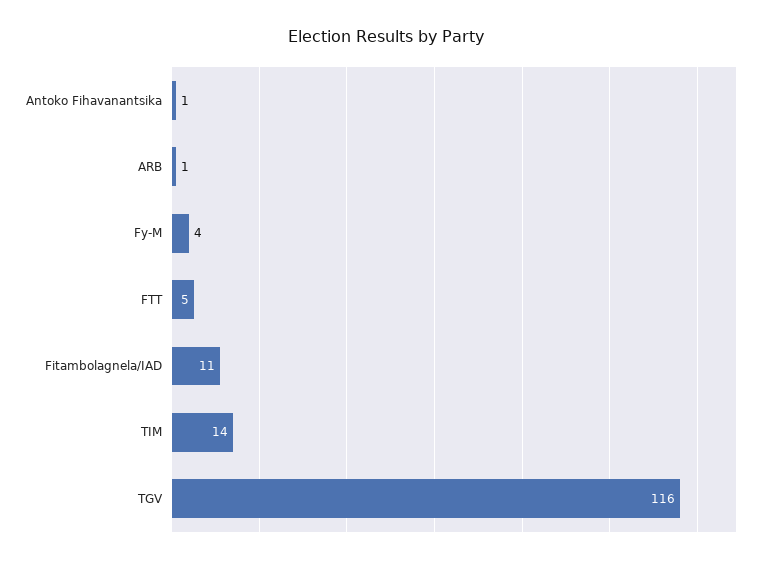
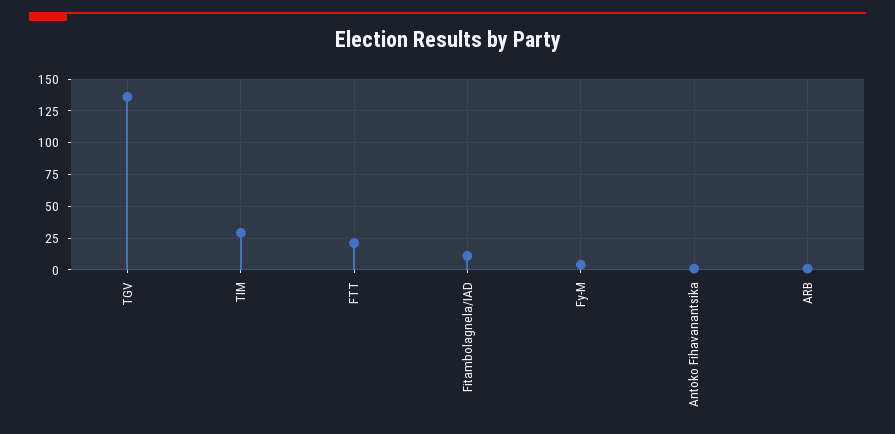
  {
    "Antoko Fihavanantsika": 1,
    "ARB": 1,
    "Fy-M": 4,
-   "FTT": 5,
+   "FTT": 20,
    "Fitambolagnela/IAD": 11,
-   "TIM": 14,
+   "TIM": 30,
-   "TGV": 116
+   "TGV": 135
  }

